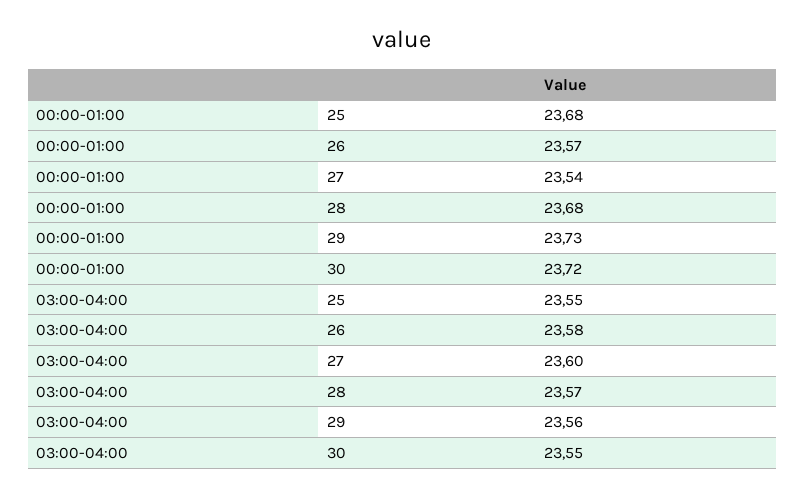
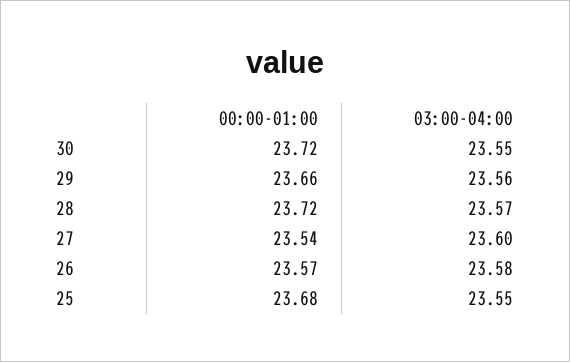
  {
    "00:00-01:00": {
      "25": 23.68,
      "26": 23.57,
      "27": 23.54,
-     "28": 23.68,
+     "28": 23.72,
-     "29": 23.73,
+     "29": 23.66,
      "30": 23.72
    },
    "03:00-04:00": {
      "25": 23.55,
      "26": 23.58,
      "27": 23.6,
      "28": 23.57,
      "29": 23.56,
      "30": 23.55
    }
  }

